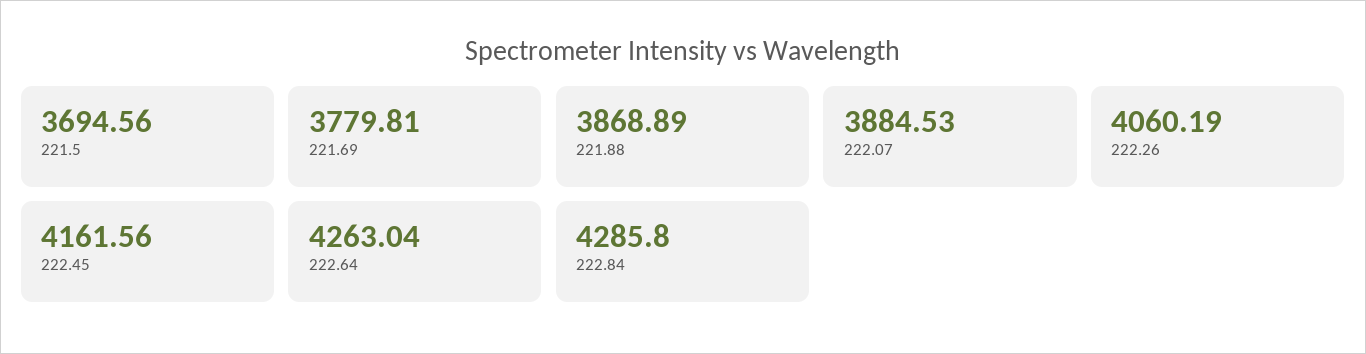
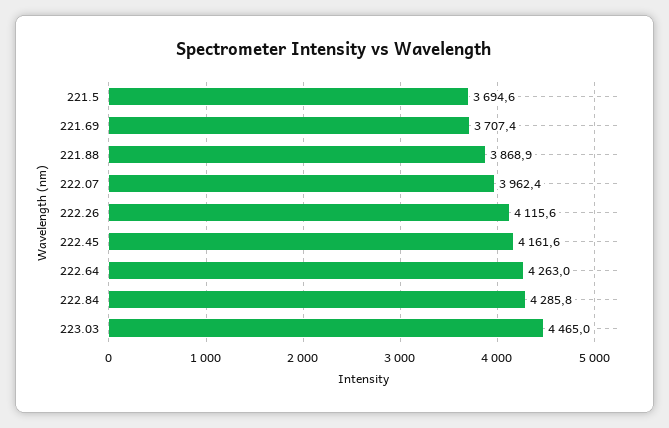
  {
    "221.5": 3694.56,
-   "221.69": 3779.81,
+   "221.69": 3707.4,
    "221.88": 3868.89,
-   "222.07": 3884.53,
+   "222.07": 3962.4,
-   "222.26": 4060.19,
+   "222.26": 4115.6,
    "222.45": 4161.56,
    "222.64": 4263.04,
-   "222.84": 4285.8
+   "222.84": 4285.8,
+   "223.03": 4465
  }

